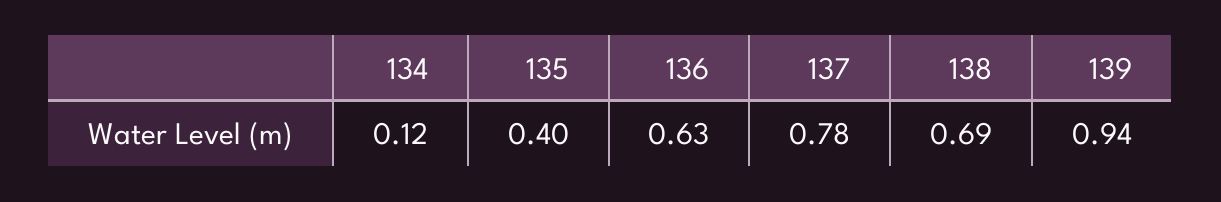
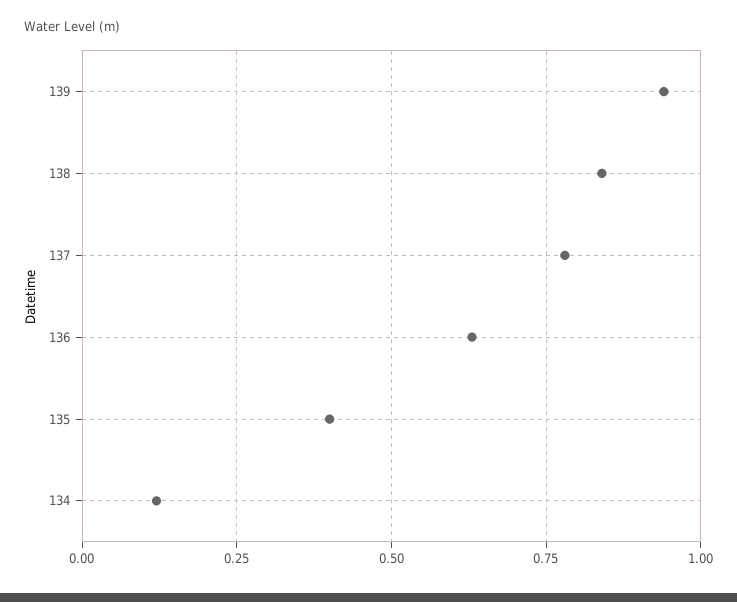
  {
    "134": 0.12,
    "135": 0.4,
    "136": 0.63,
    "137": 0.78,
-   "138": 0.69,
+   "138": 0.85,
    "139": 0.94
  }

